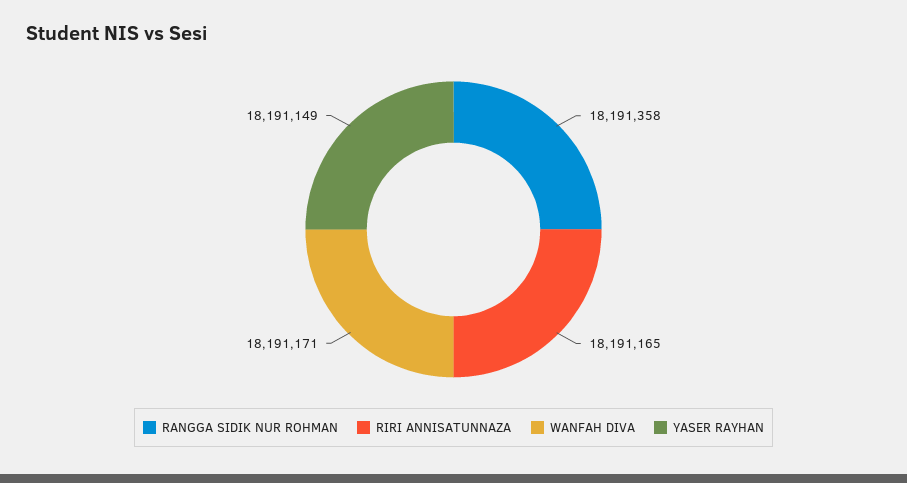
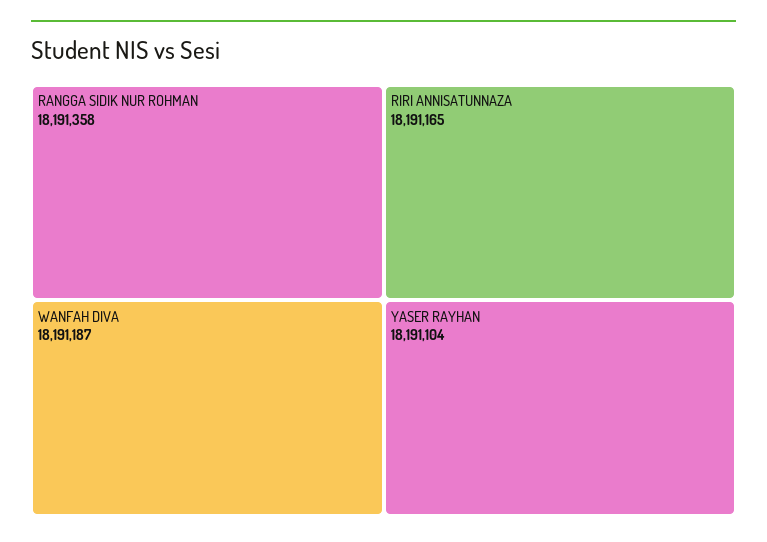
  {
    "RANGGA SIDIK NUR ROHMAN": 18191358,
    "RIRI ANNISATUNNAZA": 18191165,
-   "WANFAH DIVA": 18191171,
+   "WANFAH DIVA": 18191187,
-   "YASER RAYHAN": 18191149
+   "YASER RAYHAN": 18191104
  }

